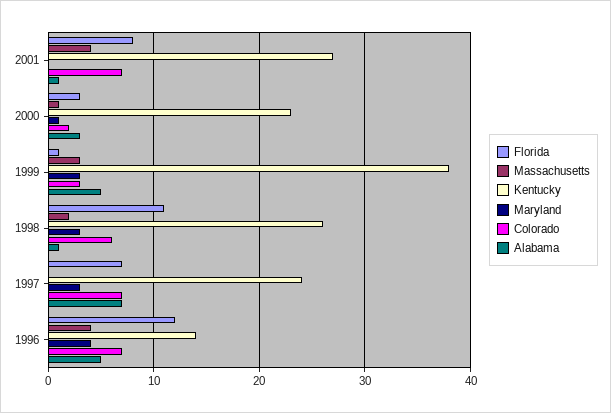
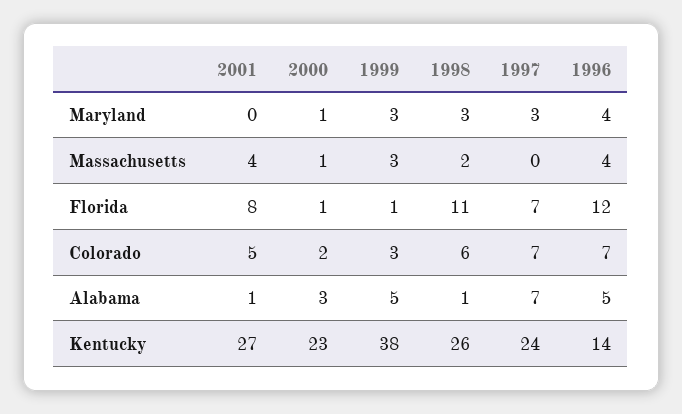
  {
    "Florida": {
      "2001": 8,
-     "2000": 3,
+     "2000": 1,
      "1999": 1,
      "1998": 11,
      "1997": 7,
      "1996": 12
    },
    "Massachusetts": {
      "2001": 4,
      "2000": 1,
      "1999": 3,
      "1998": 2,
      "1997": 0,
      "1996": 4
    },
    "Kentucky": {
      "2001": 27,
      "2000": 23,
      "1999": 38,
      "1998": 26,
      "1997": 24,
      "1996": 14
    },
    "Maryland": {
      "2001": 0,
      "2000": 1,
      "1999": 3,
      "1998": 3,
      "1997": 3,
      "1996": 4
    },
    "Colorado": {
-     "2001": 7,
+     "2001": 5,
      "2000": 2,
      "1999": 3,
      "1998": 6,
      "1997": 7,
      "1996": 7
    },
    "Alabama": {
      "2001": 1,
      "2000": 3,
      "1999": 5,
      "1998": 1,
      "1997": 7,
      "1996": 5
    }
  }

